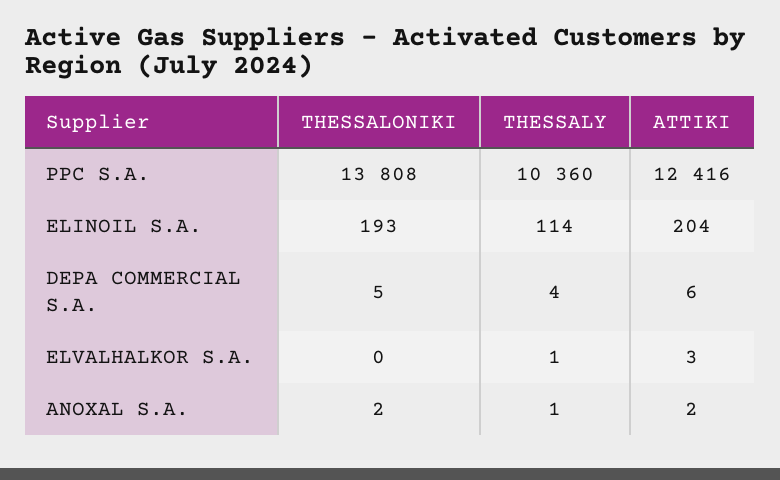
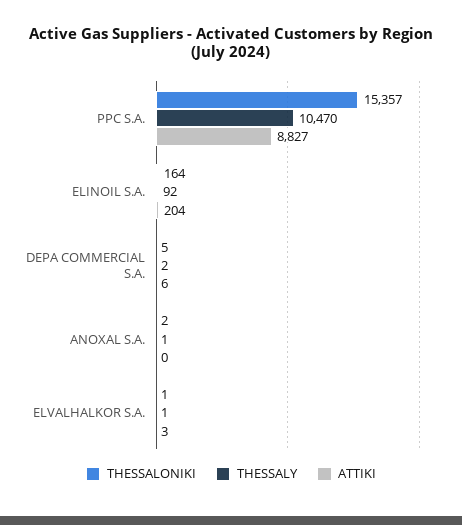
  {
    "THESSALONIKI": {
-     "PPC S.A.": 13808,
+     "PPC S.A.": 15357,
-     "ELINOIL S.A.": 193,
+     "ELINOIL S.A.": 164,
      "DEPA COMMERCIAL S.A.": 5,
-     "ELVALHALKOR S.A.": 0,
+     "ELVALHALKOR S.A.": 1,
      "ANOXAL S.A.": 2
    },
    "THESSALY": {
-     "PPC S.A.": 10360,
+     "PPC S.A.": 10470,
-     "ELINOIL S.A.": 114,
+     "ELINOIL S.A.": 92,
-     "DEPA COMMERCIAL S.A.": 4,
+     "DEPA COMMERCIAL S.A.": 2,
      "ELVALHALKOR S.A.": 1,
      "ANOXAL S.A.": 1
    },
    "ATTIKI": {
-     "PPC S.A.": 12416,
+     "PPC S.A.": 8827,
      "ELINOIL S.A.": 204,
      "DEPA COMMERCIAL S.A.": 6,
      "ELVALHALKOR S.A.": 3,
-     "ANOXAL S.A.": 2
+     "ANOXAL S.A.": 0
    }
  }

